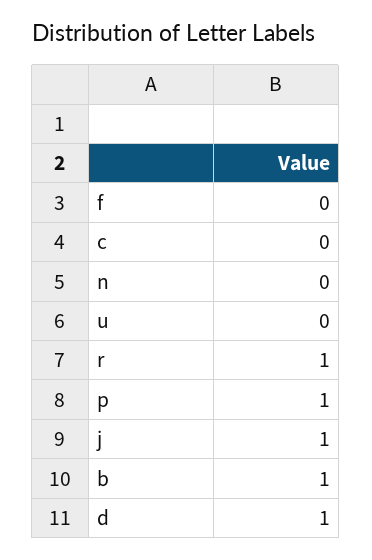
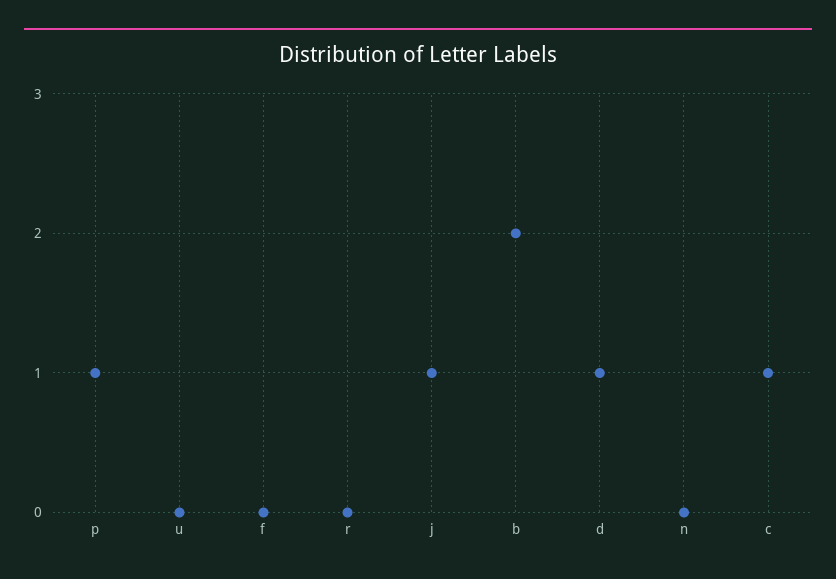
  {
    "f": 0,
-   "c": 0,
+   "c": 1,
    "n": 0,
    "u": 0,
-   "r": 1,
+   "r": 0,
    "p": 1,
    "j": 1,
-   "b": 1,
+   "b": 2,
    "d": 1
  }

